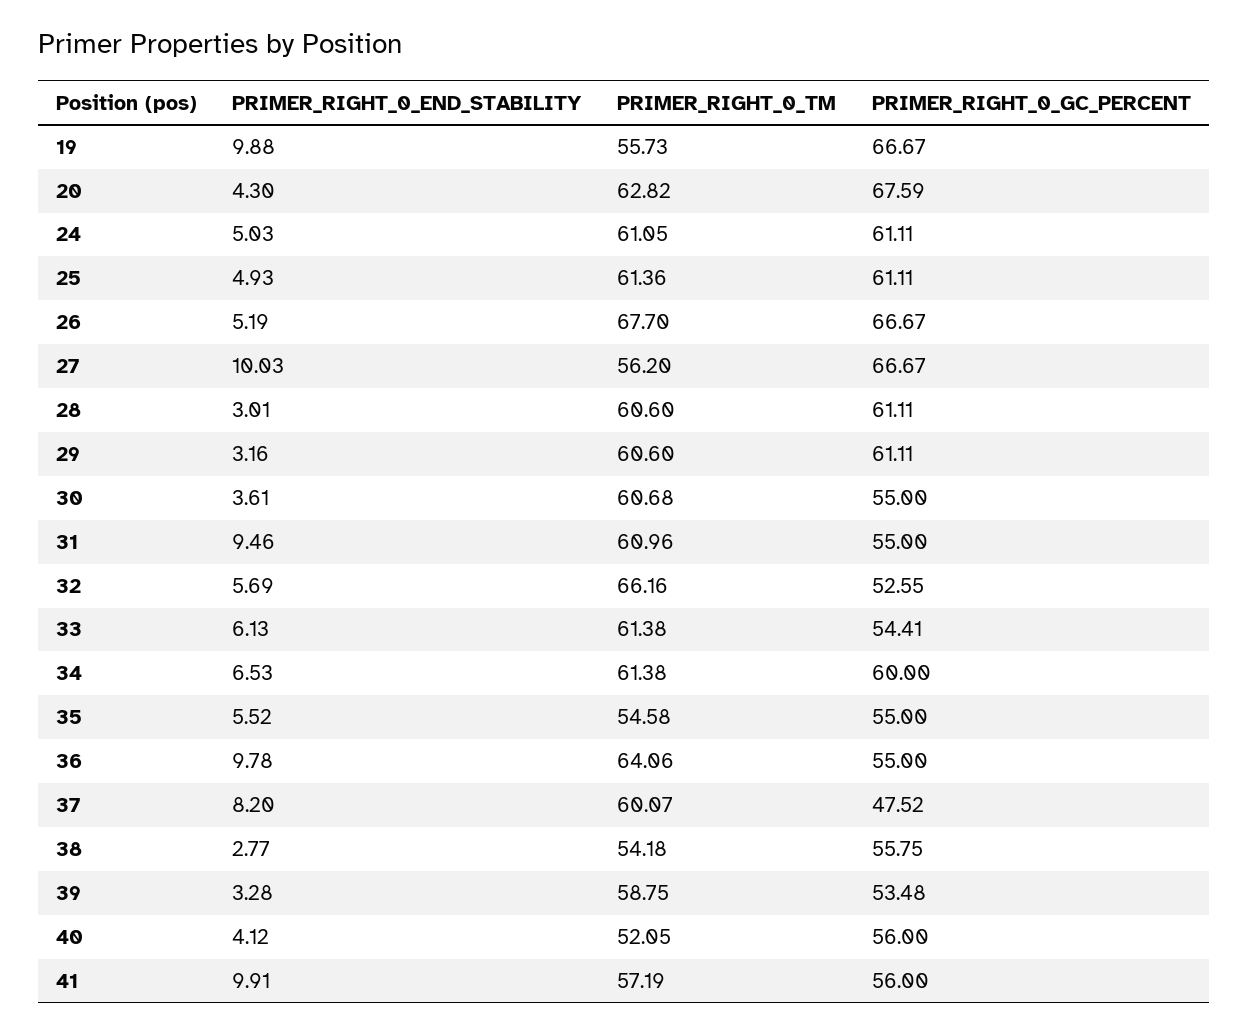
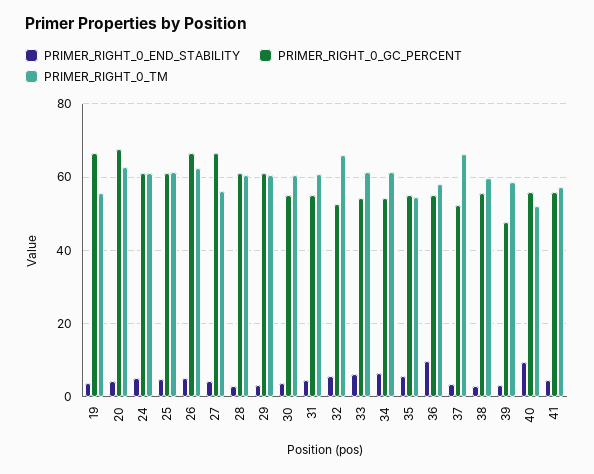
  {
    "PRIMER_RIGHT_0_END_STABILITY": {
-     "19": 9.88,
+     "19": 4,
      "20": 4.3,
      "24": 5.03,
      "25": 4.93,
      "26": 5.19,
-     "27": 10.03,
+     "27": 4,
      "28": 3.01,
      "29": 3.16,
      "30": 3.61,
-     "31": 9.46,
+     "31": 4,
      "32": 5.69,
      "33": 6.13,
      "34": 6.53,
      "35": 5.52,
      "36": 9.78,
-     "37": 8.2,
+     "37": 4,
      "38": 2.77,
      "39": 3.28,
-     "40": 4.12,
+     "40": 10,
-     "41": 9.91
+     "41": 4
    },
    "PRIMER_RIGHT_0_TM": {
      "19": 55.73,
      "20": 62.82,
      "24": 61.05,
      "25": 61.36,
-     "26": 67.7,
+     "26": 62,
      "27": 56.2,
      "28": 60.6,
      "29": 60.6,
      "30": 60.68,
      "31": 60.96,
      "32": 66.16,
      "33": 61.38,
      "34": 61.38,
      "35": 54.58,
-     "36": 64.06,
+     "36": 58,
-     "37": 60.07,
+     "37": 66,
-     "38": 54.18,
+     "38": 60,
      "39": 58.75,
      "40": 52.05,
      "41": 57.19
    },
    "PRIMER_RIGHT_0_GC_PERCENT": {
      "19": 66.67,
      "20": 67.59,
      "24": 61.11,
      "25": 61.11,
      "26": 66.67,
      "27": 66.67,
      "28": 61.11,
      "29": 61.11,
      "30": 55,
      "31": 55,
      "32": 52.55,
      "33": 54.41,
-     "34": 60,
+     "34": 54,
      "35": 55,
      "36": 55,
-     "37": 47.52,
+     "37": 52,
      "38": 55.75,
-     "39": 53.48,
+     "39": 48,
      "40": 56,
      "41": 56
    }
  }

